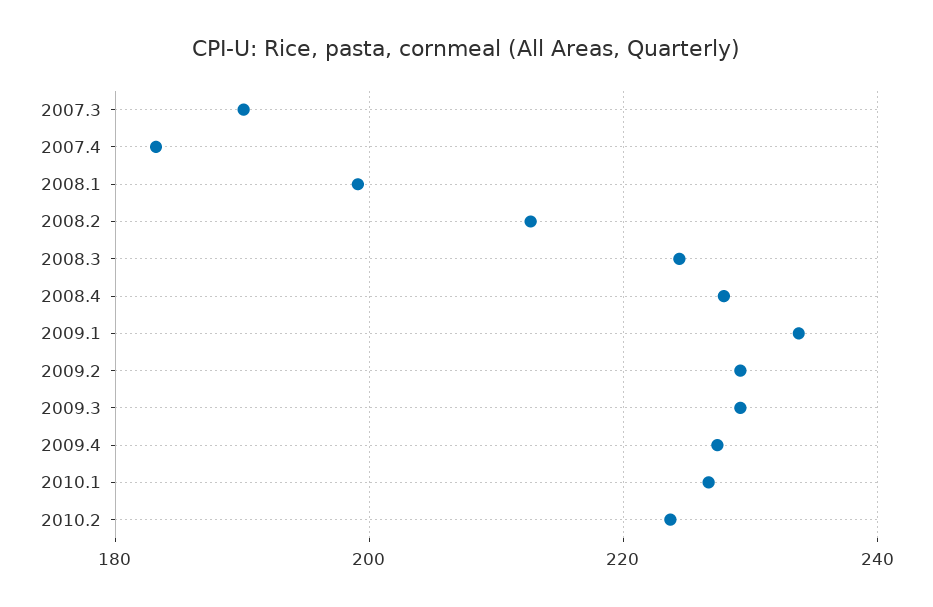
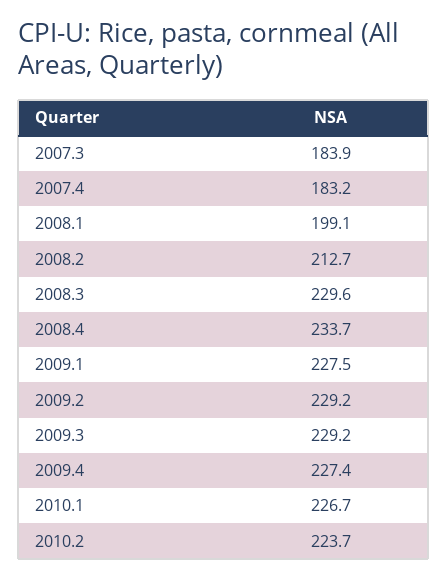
  {
-   "2007.3": 190,
+   "2007.3": 183.9,
    "2007.4": 183.2,
    "2008.1": 199.1,
    "2008.2": 212.7,
-   "2008.3": 224,
+   "2008.3": 229.6,
-   "2008.4": 228,
+   "2008.4": 233.7,
-   "2009.1": 234,
+   "2009.1": 227.5,
    "2009.2": 229.2,
    "2009.3": 229.2,
    "2009.4": 227.4,
    "2010.1": 226.7,
    "2010.2": 223.7
  }

